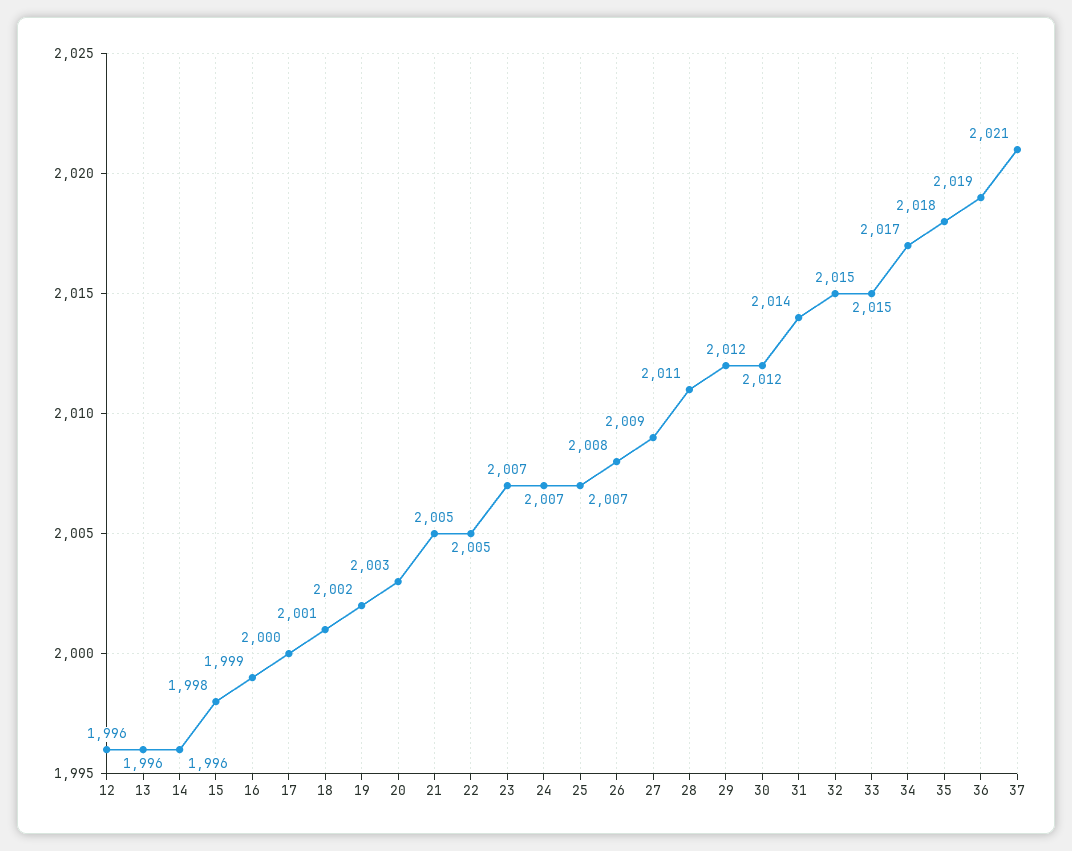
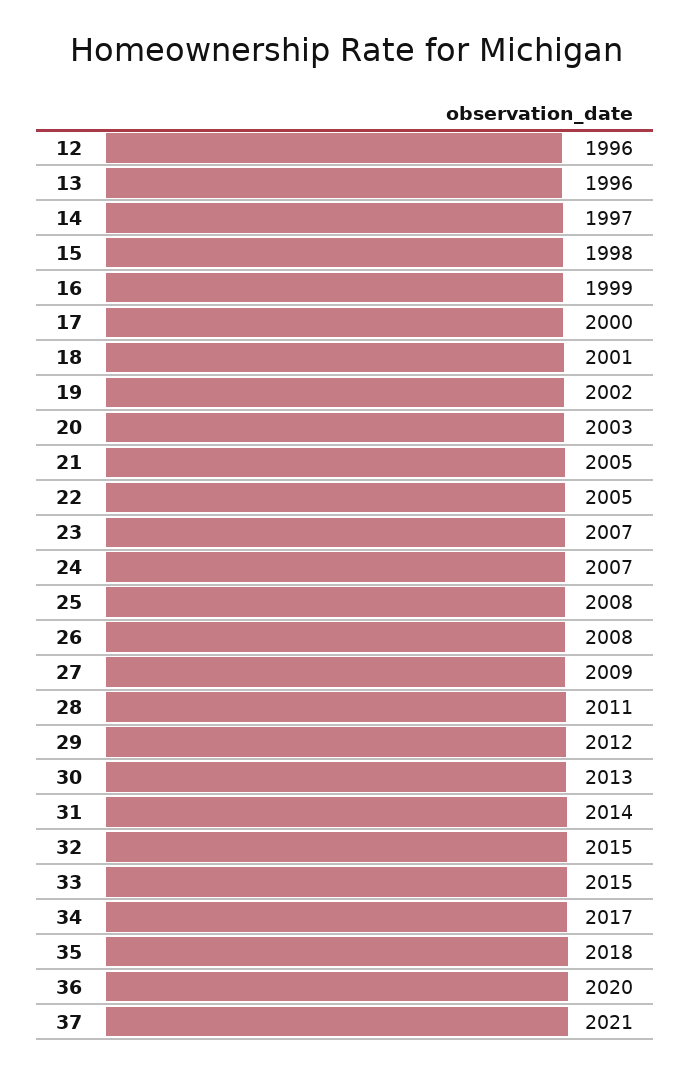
  {
    "12": 1996,
    "13": 1996,
-   "14": 1996,
+   "14": 1997,
    "15": 1998,
    "16": 1999,
    "17": 2000,
    "18": 2001,
    "19": 2002,
    "20": 2003,
    "21": 2005,
    "22": 2005,
    "23": 2007,
    "24": 2007,
-   "25": 2007,
+   "25": 2008,
    "26": 2008,
    "27": 2009,
    "28": 2011,
    "29": 2012,
-   "30": 2012,
+   "30": 2013,
    "31": 2014,
    "32": 2015,
    "33": 2015,
    "34": 2017,
    "35": 2018,
-   "36": 2019,
+   "36": 2020,
    "37": 2021
  }

